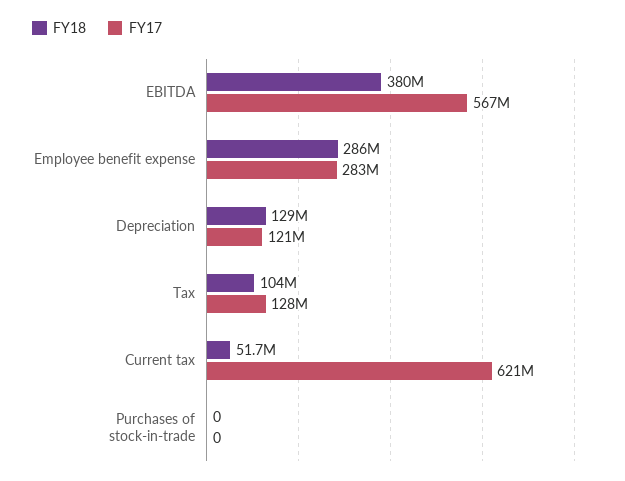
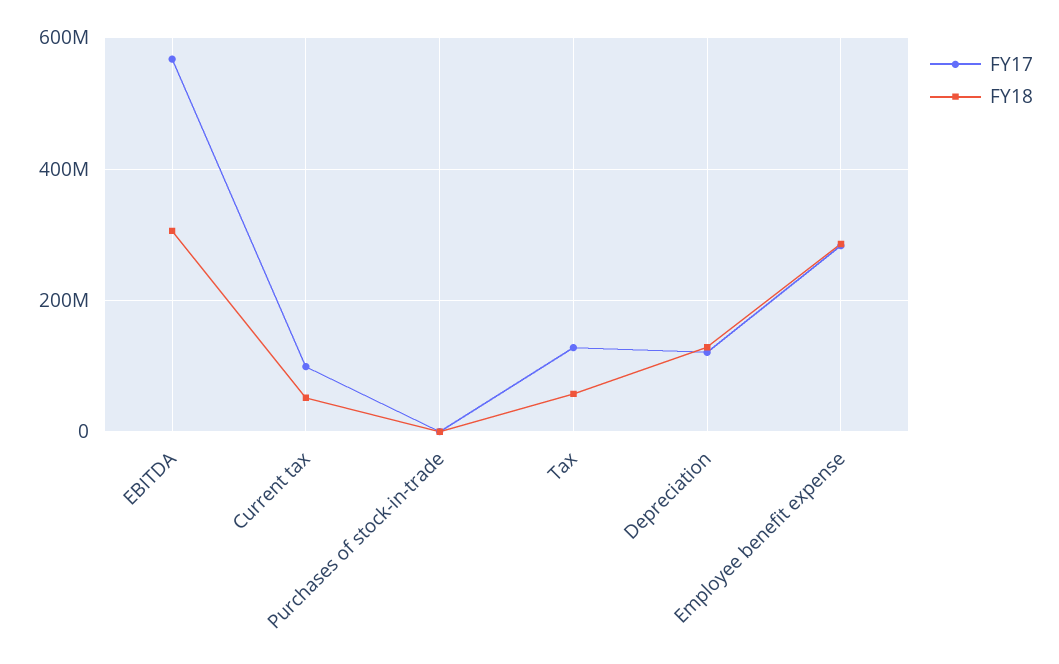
  {
    "FY18": {
-     "EBITDA": 380000000,
+     "EBITDA": 300000000,
      "Employee benefit expense": 286000000,
      "Depreciation": 129000000,
-     "Tax": 104000000,
+     "Tax": 60000000,
      "Current tax": 51700000,
      "Purchases of stock-in-trade": 0
    },
    "FY17": {
      "EBITDA": 567000000,
      "Employee benefit expense": 283000000,
      "Depreciation": 121000000,
      "Tax": 128000000,
-     "Current tax": 621000000,
+     "Current tax": 100000000,
      "Purchases of stock-in-trade": 0
    }
  }

